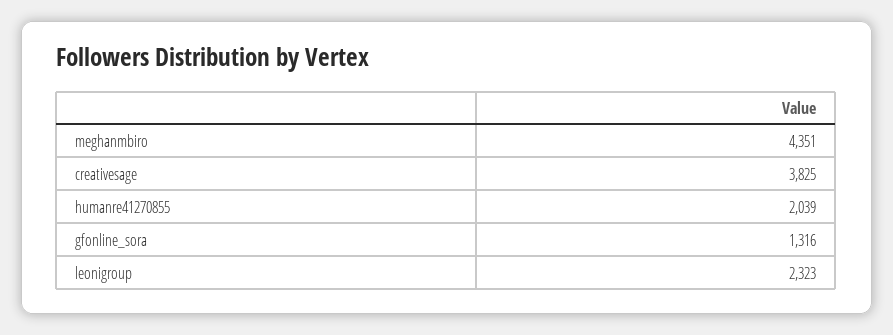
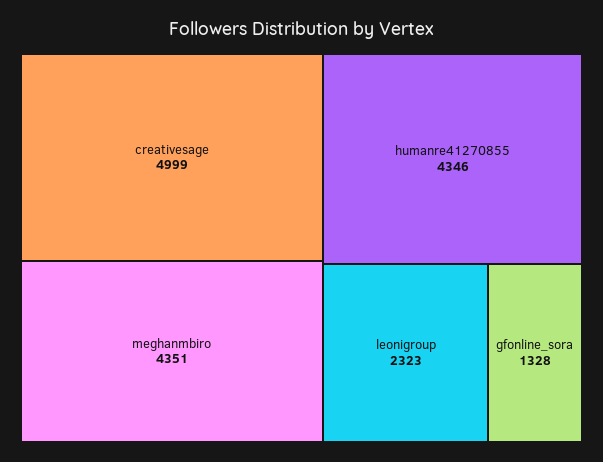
  {
    "meghanmbiro": 4351,
-   "creativesage": 3825,
+   "creativesage": 4999,
-   "humanre41270855": 2039,
+   "humanre41270855": 4346,
-   "gfonline_sora": 1316,
+   "gfonline_sora": 1328,
    "leonigroup": 2323
  }

